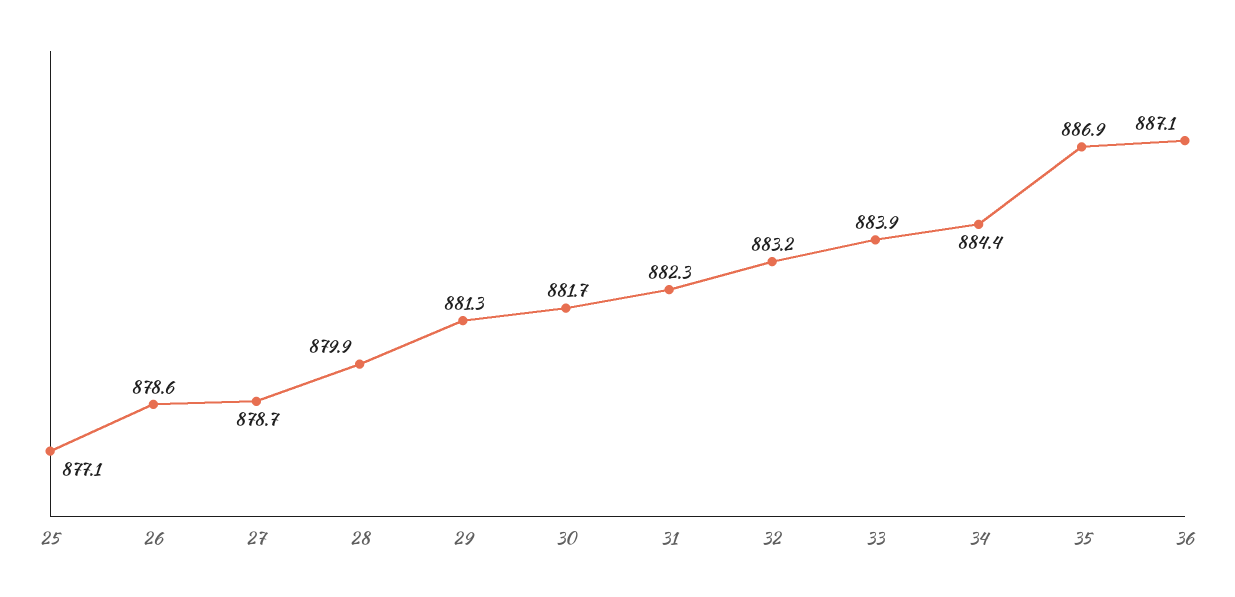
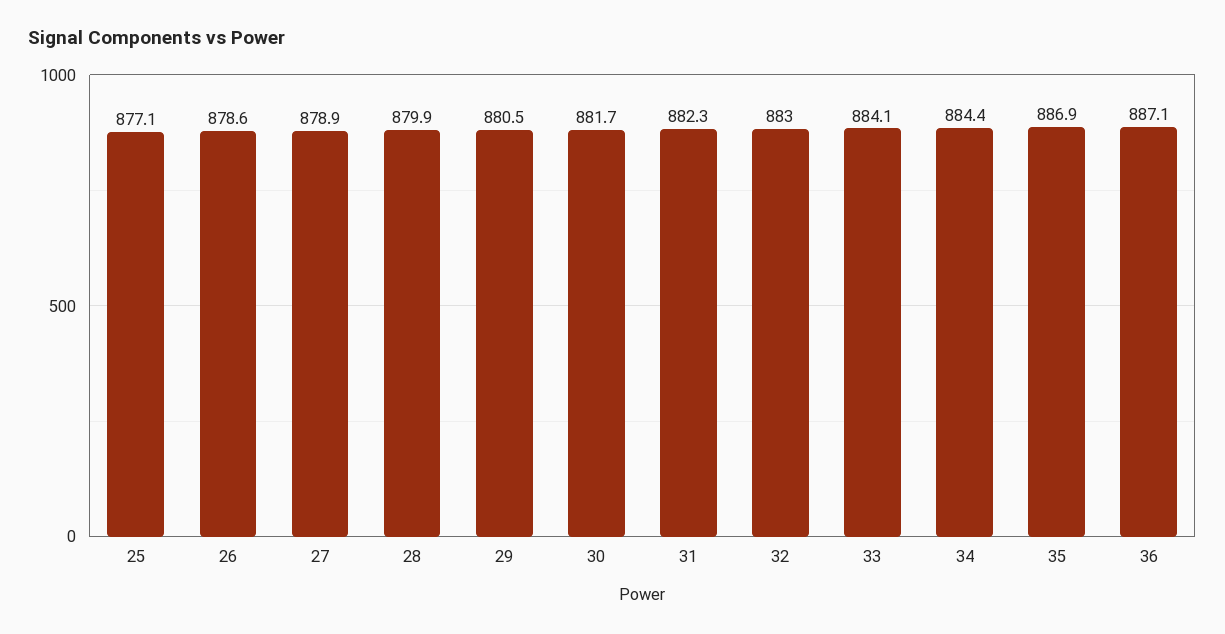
  {
    "25": 877.1,
    "26": 878.6,
-   "27": 878.7,
+   "27": 878.9,
    "28": 879.9,
-   "29": 881.3,
+   "29": 880.5,
    "30": 881.7,
    "31": 882.3,
-   "32": 883.2,
+   "32": 883,
-   "33": 883.9,
+   "33": 884.1,
    "34": 884.4,
    "35": 886.9,
    "36": 887.1
  }

